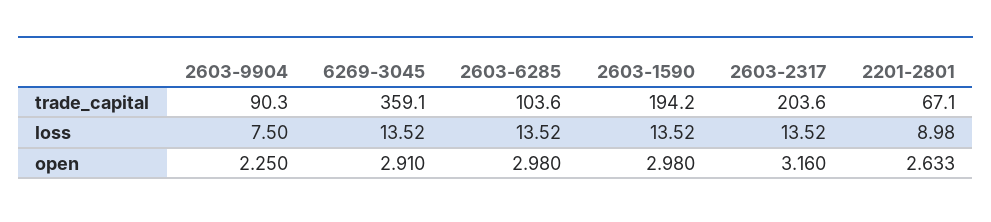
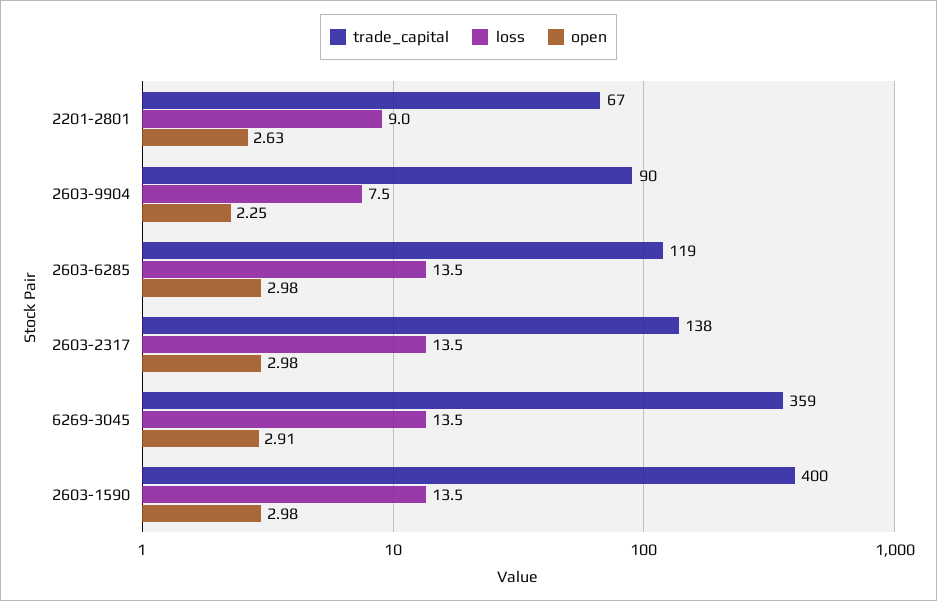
  {
    "trade_capital": {
      "2603-9904": 90.3,
      "6269-3045": 359.1,
-     "2603-6285": 103.6,
+     "2603-6285": 119,
-     "2603-1590": 194.2,
+     "2603-1590": 400,
-     "2603-2317": 203.6,
+     "2603-2317": 138,
      "2201-2801": 67.1
    },
    "loss": {
      "2603-9904": 7.5,
      "6269-3045": 13.52,
      "2603-6285": 13.52,
      "2603-1590": 13.52,
      "2603-2317": 13.52,
      "2201-2801": 8.98
    },
    "open": {
      "2603-9904": 2.25,
      "6269-3045": 2.91,
      "2603-6285": 2.98,
      "2603-1590": 2.98,
-     "2603-2317": 3.16,
+     "2603-2317": 2.98,
      "2201-2801": 2.633
    }
  }

